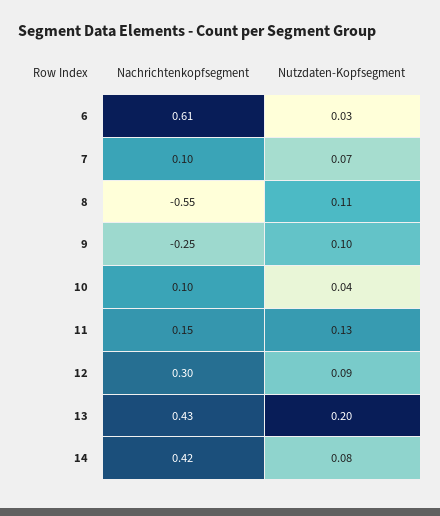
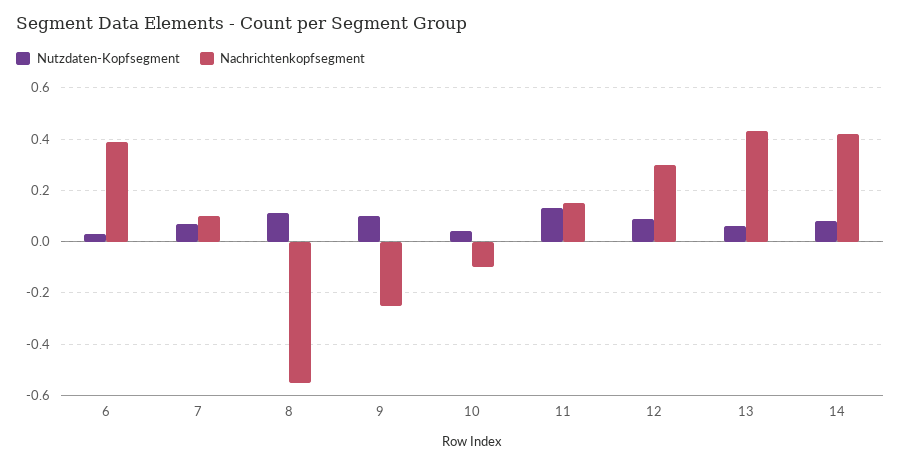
  {
    "Nachrichtenkopfsegment": {
-     "6": 0.61,
+     "6": 0.4,
      "7": 0.1,
      "8": -0.55,
      "9": -0.25,
-     "10": 0.1,
+     "10": -0.1,
      "11": 0.15,
      "12": 0.3,
      "13": 0.43,
      "14": 0.42
    },
    "Nutzdaten-Kopfsegment": {
      "6": 0.03,
      "7": 0.07,
      "8": 0.11,
      "9": 0.1,
      "10": 0.04,
      "11": 0.13,
      "12": 0.09,
-     "13": 0.2,
+     "13": 0.05,
      "14": 0.08
    }
  }

